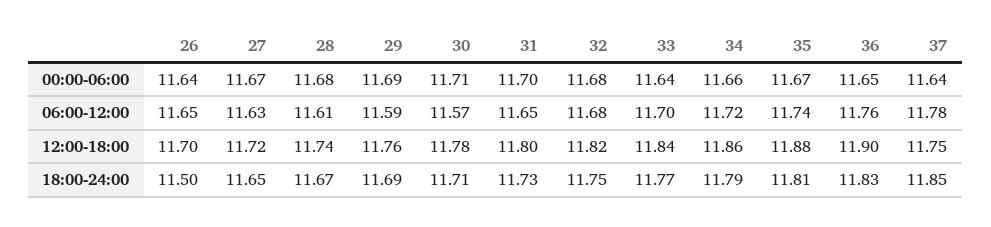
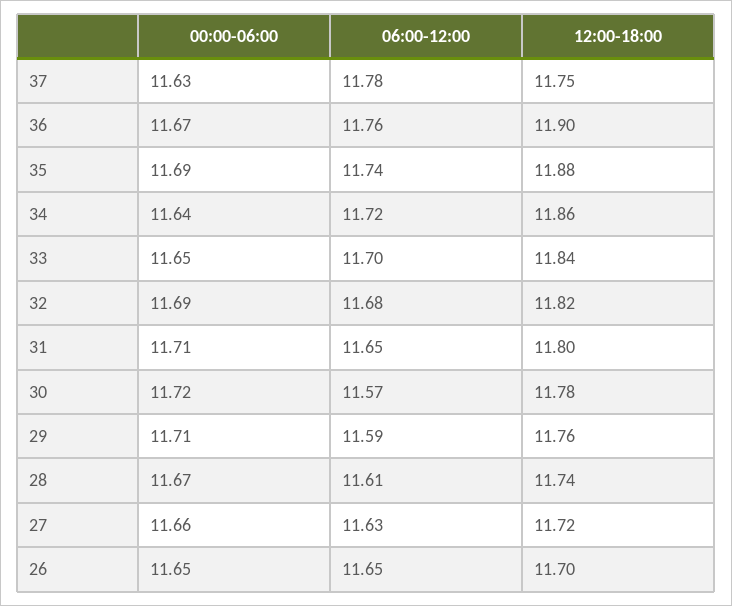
  {
    "26": {
-     "00:00-06:00": 11.64,
+     "00:00-06:00": 11.65,
      "06:00-12:00": 11.65,
-     "12:00-18:00": 11.7,
+     "12:00-18:00": 11.7
-     "18:00-24:00": 11.5
    },
    "27": {
-     "00:00-06:00": 11.67,
+     "00:00-06:00": 11.66,
      "06:00-12:00": 11.63,
-     "12:00-18:00": 11.72,
+     "12:00-18:00": 11.72
-     "18:00-24:00": 11.65
    },
    "28": {
-     "00:00-06:00": 11.68,
+     "00:00-06:00": 11.67,
      "06:00-12:00": 11.61,
-     "12:00-18:00": 11.74,
+     "12:00-18:00": 11.74
-     "18:00-24:00": 11.67
    },
    "29": {
-     "00:00-06:00": 11.69,
+     "00:00-06:00": 11.71,
      "06:00-12:00": 11.59,
-     "12:00-18:00": 11.76,
+     "12:00-18:00": 11.76
-     "18:00-24:00": 11.69
    },
    "30": {
-     "00:00-06:00": 11.71,
+     "00:00-06:00": 11.72,
      "06:00-12:00": 11.57,
-     "12:00-18:00": 11.78,
+     "12:00-18:00": 11.78
-     "18:00-24:00": 11.71
    },
    "31": {
-     "00:00-06:00": 11.7,
+     "00:00-06:00": 11.71,
      "06:00-12:00": 11.65,
-     "12:00-18:00": 11.8,
+     "12:00-18:00": 11.8
-     "18:00-24:00": 11.73
    },
    "32": {
-     "00:00-06:00": 11.68,
+     "00:00-06:00": 11.69,
      "06:00-12:00": 11.68,
-     "12:00-18:00": 11.82,
+     "12:00-18:00": 11.82
-     "18:00-24:00": 11.75
    },
    "33": {
-     "00:00-06:00": 11.64,
+     "00:00-06:00": 11.65,
      "06:00-12:00": 11.7,
-     "12:00-18:00": 11.84,
+     "12:00-18:00": 11.84
-     "18:00-24:00": 11.77
    },
    "34": {
-     "00:00-06:00": 11.66,
+     "00:00-06:00": 11.64,
      "06:00-12:00": 11.72,
-     "12:00-18:00": 11.86,
+     "12:00-18:00": 11.86
-     "18:00-24:00": 11.79
    },
    "35": {
-     "00:00-06:00": 11.67,
+     "00:00-06:00": 11.69,
      "06:00-12:00": 11.74,
-     "12:00-18:00": 11.88,
+     "12:00-18:00": 11.88
-     "18:00-24:00": 11.81
    },
    "36": {
-     "00:00-06:00": 11.65,
+     "00:00-06:00": 11.67,
      "06:00-12:00": 11.76,
-     "12:00-18:00": 11.9,
+     "12:00-18:00": 11.9
-     "18:00-24:00": 11.83
    },
    "37": {
-     "00:00-06:00": 11.64,
+     "00:00-06:00": 11.63,
      "06:00-12:00": 11.78,
-     "12:00-18:00": 11.75,
+     "12:00-18:00": 11.75
-     "18:00-24:00": 11.85
    }
  }

